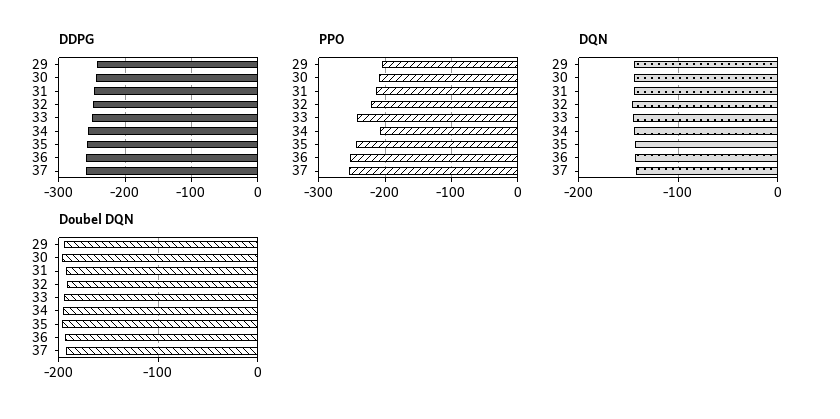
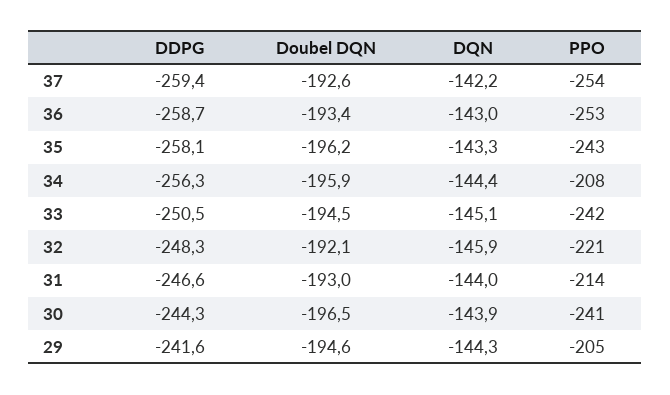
  {
    "DDPG": {
      "29": -241.6,
      "30": -244.3,
      "31": -246.6,
      "32": -248.3,
      "33": -250.5,
      "34": -256.3,
      "35": -258.1,
      "36": -258.7,
      "37": -259.4
    },
    "PPO": {
      "29": -205,
-     "30": -210,
+     "30": -241,
      "31": -214,
      "32": -221,
      "33": -242,
      "34": -208,
      "35": -243,
      "36": -253,
      "37": -254
    },
    "DQN": {
      "29": -144.3,
      "30": -143.9,
      "31": -144,
      "32": -145.9,
      "33": -145.1,
      "34": -144.4,
      "35": -143.3,
      "36": -143,
      "37": -142.2
    },
    "Doubel DQN": {
      "29": -194.6,
      "30": -196.5,
      "31": -193,
      "32": -192.1,
      "33": -194.5,
      "34": -195.9,
      "35": -196.2,
      "36": -193.4,
      "37": -192.6
    }
  }

